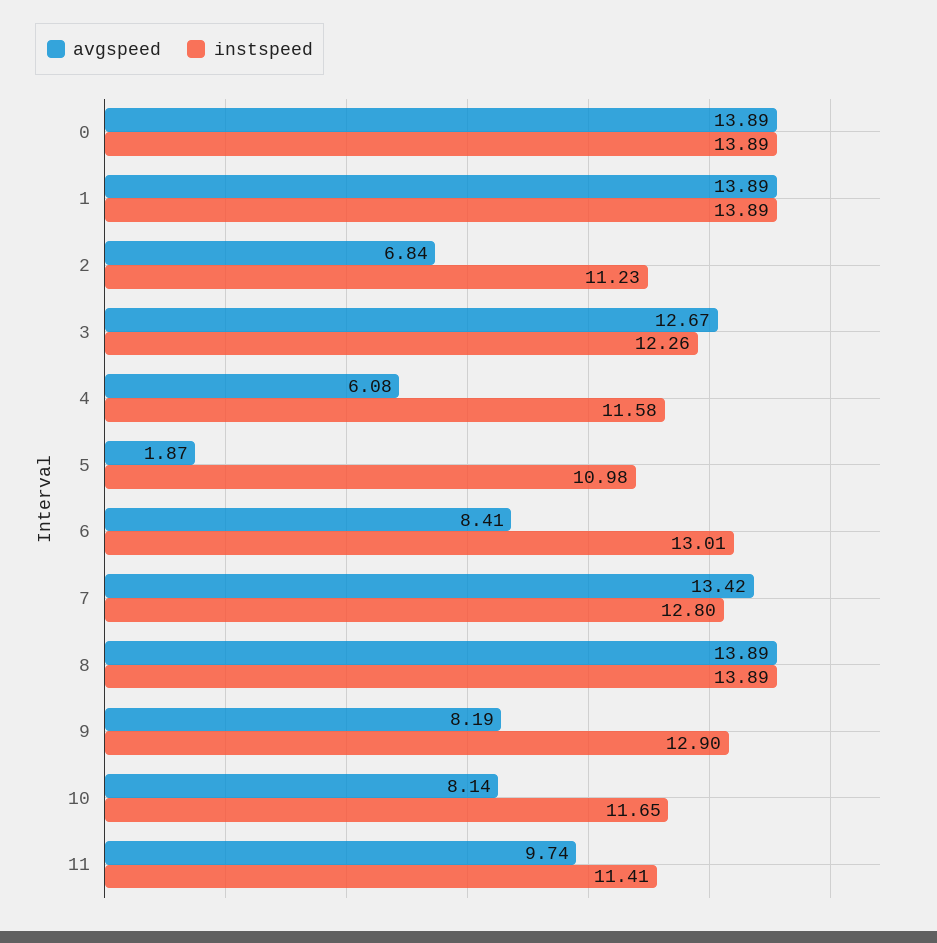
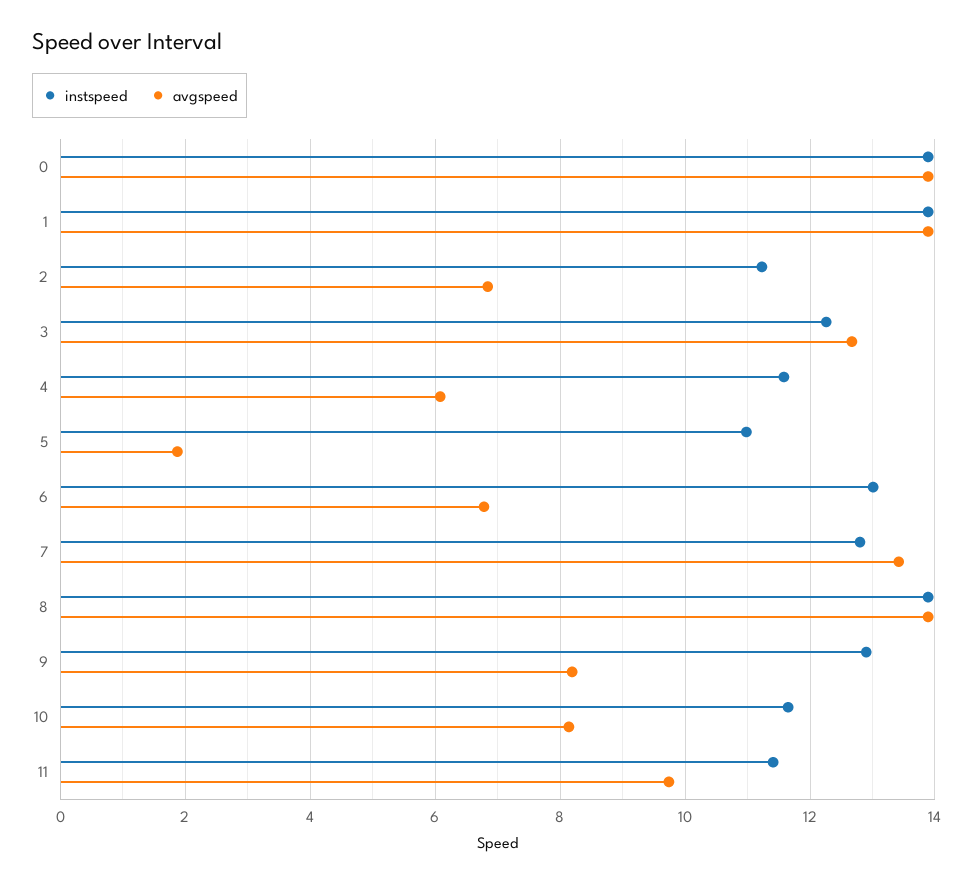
  {
    "avgspeed": {
      "0": 13.89,
      "1": 13.89,
      "2": 6.84,
      "3": 12.67,
      "4": 6.08,
      "5": 1.87,
-     "6": 8.41,
+     "6": 6.8,
      "7": 13.42,
      "8": 13.89,
      "9": 8.19,
      "10": 8.14,
      "11": 9.74
    },
    "instspeed": {
      "0": 13.89,
      "1": 13.89,
      "2": 11.23,
      "3": 12.26,
      "4": 11.58,
      "5": 10.98,
      "6": 13.01,
      "7": 12.8,
      "8": 13.89,
      "9": 12.9,
      "10": 11.65,
      "11": 11.41
    }
  }

